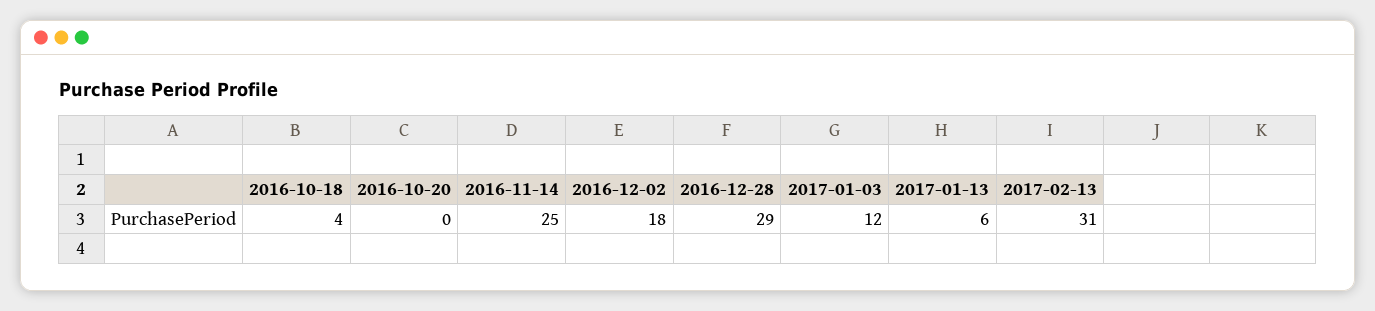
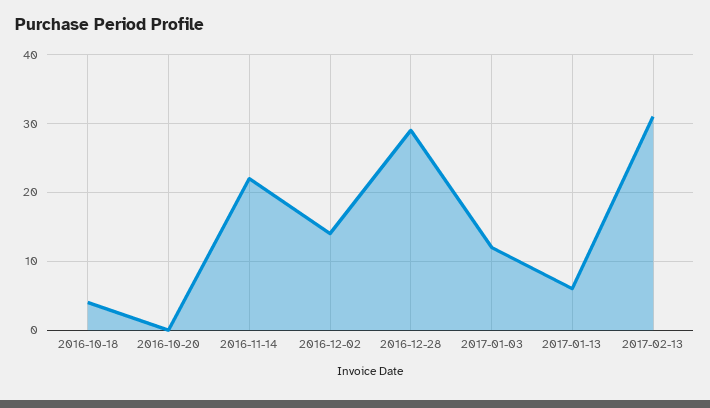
  {
    "2016-10-18": 4,
    "2016-10-20": 0,
-   "2016-11-14": 25,
+   "2016-11-14": 22,
-   "2016-12-02": 18,
+   "2016-12-02": 14,
    "2016-12-28": 29,
    "2017-01-03": 12,
    "2017-01-13": 6,
    "2017-02-13": 31
  }

